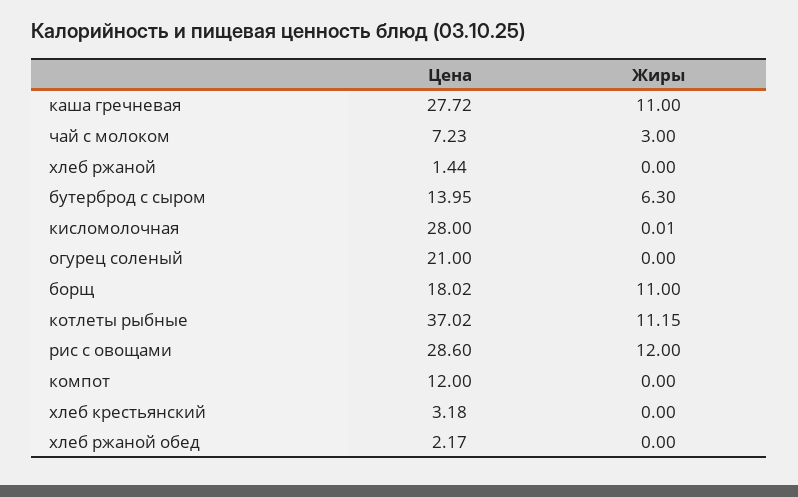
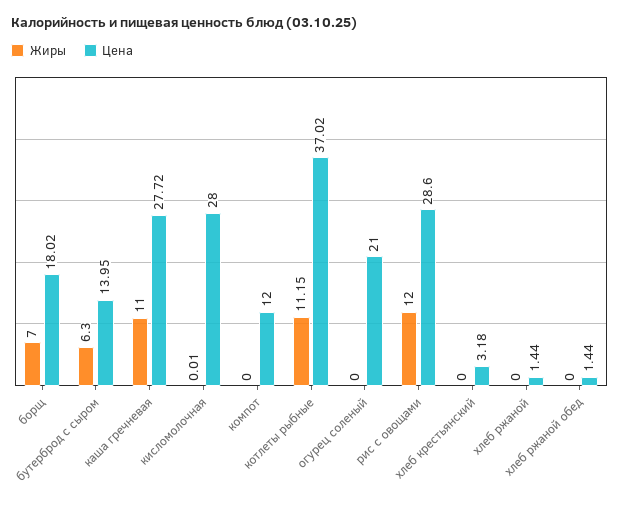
  {
    "Цена": {
      "каша гречневая": 27.72,
-     "чай с молоком": 7.23,
      "хлеб ржаной": 1.44,
      "бутерброд с сыром": 13.95,
      "кисломолочная": 28,
      "огурец соленый": 21,
      "борщ": 18.02,
      "котлеты рыбные": 37.02,
      "рис с овощами": 28.6,
      "компот": 12,
      "хлеб крестьянский": 3.18,
-     "хлеб ржаной обед": 2.17
+     "хлеб ржаной обед": 1.44
    },
    "Жиры": {
      "каша гречневая": 11,
-     "чай с молоком": 3,
      "хлеб ржаной": 0,
      "бутерброд с сыром": 6.3,
      "кисломолочная": 0.01,
      "огурец соленый": 0,
-     "борщ": 11,
+     "борщ": 7,
      "котлеты рыбные": 11.15,
      "рис с овощами": 12,
      "компот": 0,
      "хлеб крестьянский": 0,
      "хлеб ржаной обед": 0
    }
  }

